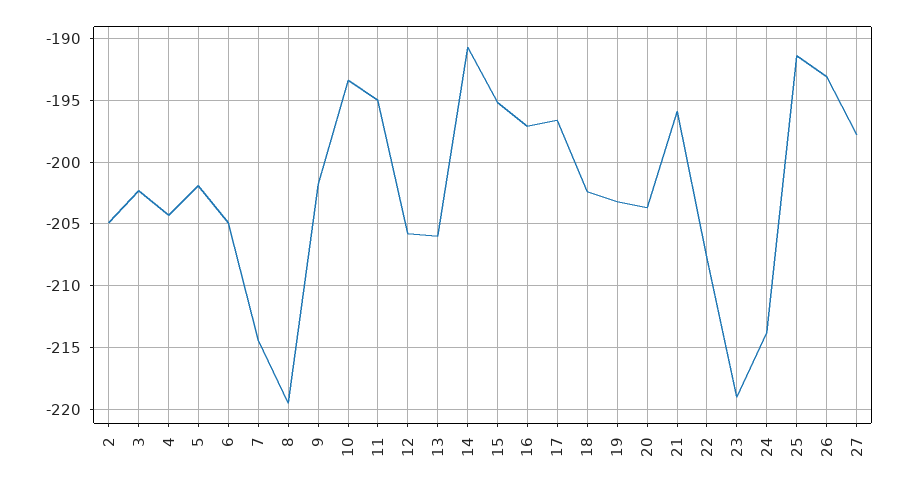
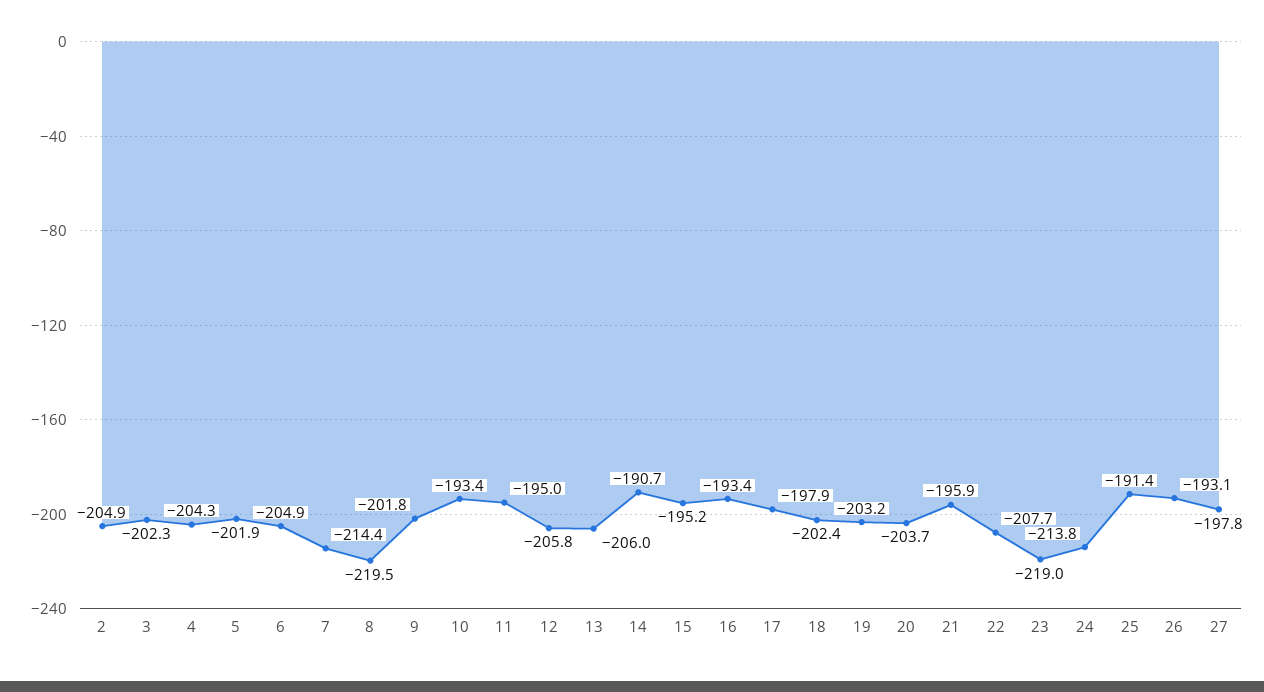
  {
    "2": -204.9,
    "3": -202.3,
    "4": -204.3,
    "5": -201.9,
    "6": -204.9,
    "7": -214.4,
    "8": -219.5,
    "9": -201.8,
    "10": -193.4,
    "11": -195,
    "12": -205.8,
    "13": -206,
    "14": -190.7,
    "15": -195.2,
-   "16": -197,
+   "16": -193.4,
-   "17": -196.5,
+   "17": -197.9,
    "18": -202.4,
    "19": -203.2,
    "20": -203.7,
    "21": -195.9,
    "22": -207.7,
    "23": -219,
    "24": -213.8,
    "25": -191.4,
    "26": -193.1,
    "27": -197.8
  }

